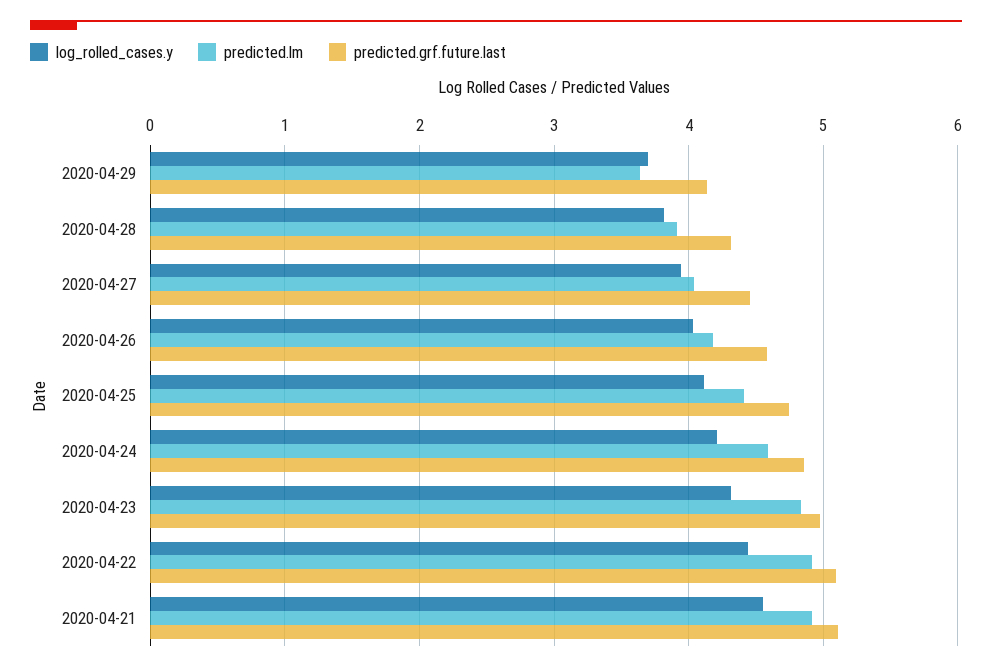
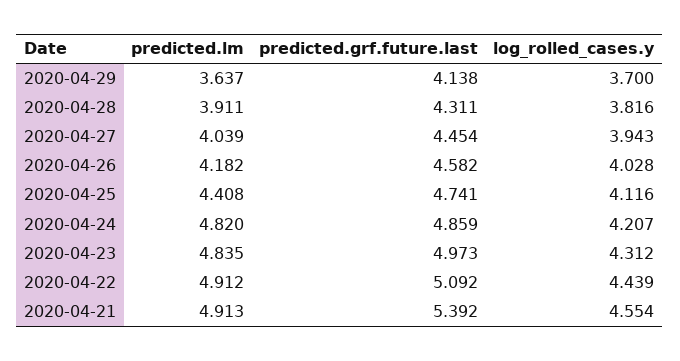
  {
    "log_rolled_cases.y": {
      "2020-04-29": 3.7,
      "2020-04-28": 3.816,
      "2020-04-27": 3.943,
      "2020-04-26": 4.028,
      "2020-04-25": 4.116,
      "2020-04-24": 4.207,
      "2020-04-23": 4.312,
      "2020-04-22": 4.439,
      "2020-04-21": 4.554
    },
    "predicted.lm": {
      "2020-04-29": 3.637,
      "2020-04-28": 3.911,
      "2020-04-27": 4.039,
      "2020-04-26": 4.182,
      "2020-04-25": 4.408,
-     "2020-04-24": 4.6,
+     "2020-04-24": 4.82,
      "2020-04-23": 4.835,
      "2020-04-22": 4.912,
      "2020-04-21": 4.913
    },
    "predicted.grf.future.last": {
      "2020-04-29": 4.138,
      "2020-04-28": 4.311,
      "2020-04-27": 4.454,
      "2020-04-26": 4.582,
      "2020-04-25": 4.741,
      "2020-04-24": 4.859,
      "2020-04-23": 4.973,
      "2020-04-22": 5.092,
-     "2020-04-21": 5.1
+     "2020-04-21": 5.392
    }
  }

